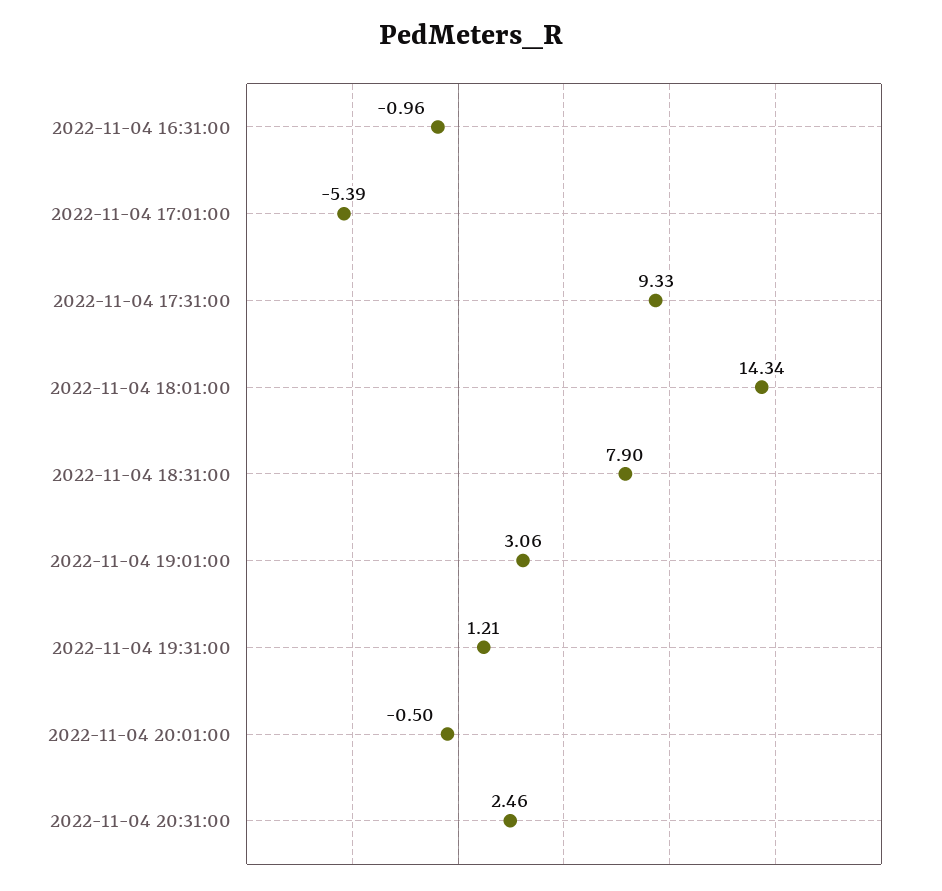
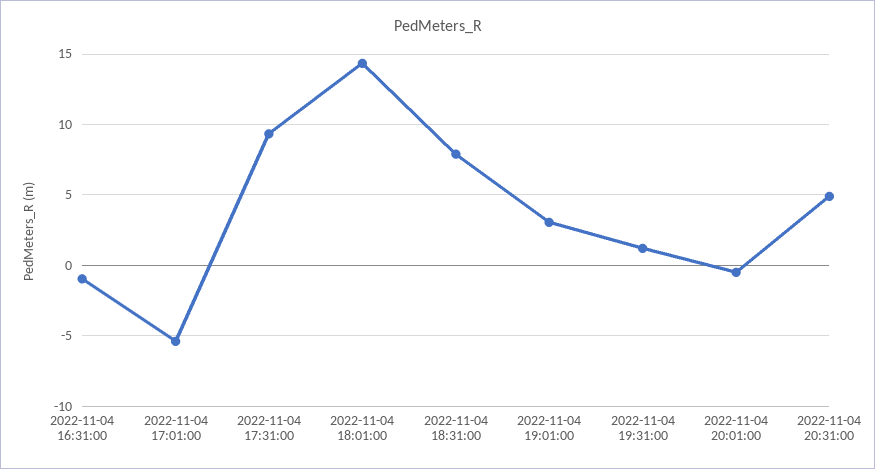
  {
    "2022-11-04 16:31:00": -0.96,
    "2022-11-04 17:01:00": -5.39,
    "2022-11-04 17:31:00": 9.33,
    "2022-11-04 18:01:00": 14.34,
    "2022-11-04 18:31:00": 7.9,
    "2022-11-04 19:01:00": 3.06,
    "2022-11-04 19:31:00": 1.21,
    "2022-11-04 20:01:00": -0.5,
-   "2022-11-04 20:31:00": 2.46
+   "2022-11-04 20:31:00": 5
  }

